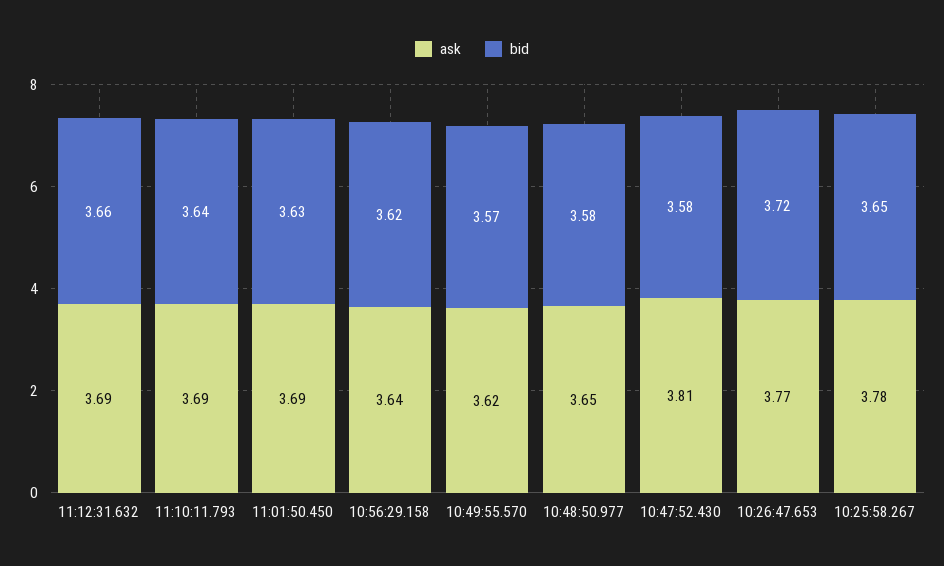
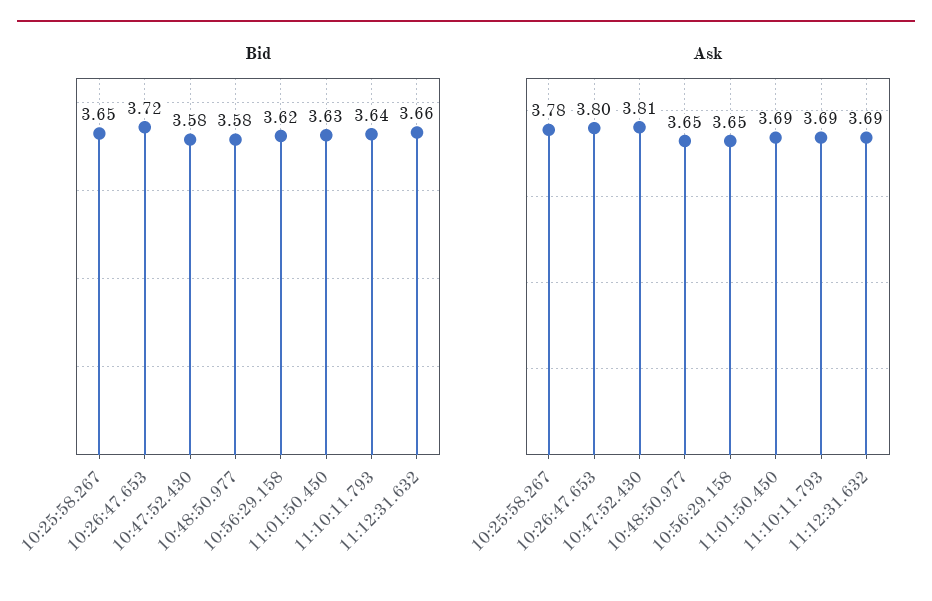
  {
    "ask": {
      "11:12:31.632": 3.69,
      "11:10:11.793": 3.69,
      "11:01:50.450": 3.69,
-     "10:56:29.158": 3.64,
+     "10:56:29.158": 3.65,
-     "10:49:55.570": 3.62,
      "10:48:50.977": 3.65,
      "10:47:52.430": 3.81,
-     "10:26:47.653": 3.77,
+     "10:26:47.653": 3.8,
      "10:25:58.267": 3.78
    },
    "bid": {
      "11:12:31.632": 3.66,
      "11:10:11.793": 3.64,
      "11:01:50.450": 3.63,
      "10:56:29.158": 3.62,
-     "10:49:55.570": 3.57,
      "10:48:50.977": 3.58,
      "10:47:52.430": 3.58,
      "10:26:47.653": 3.72,
      "10:25:58.267": 3.65
    }
  }

